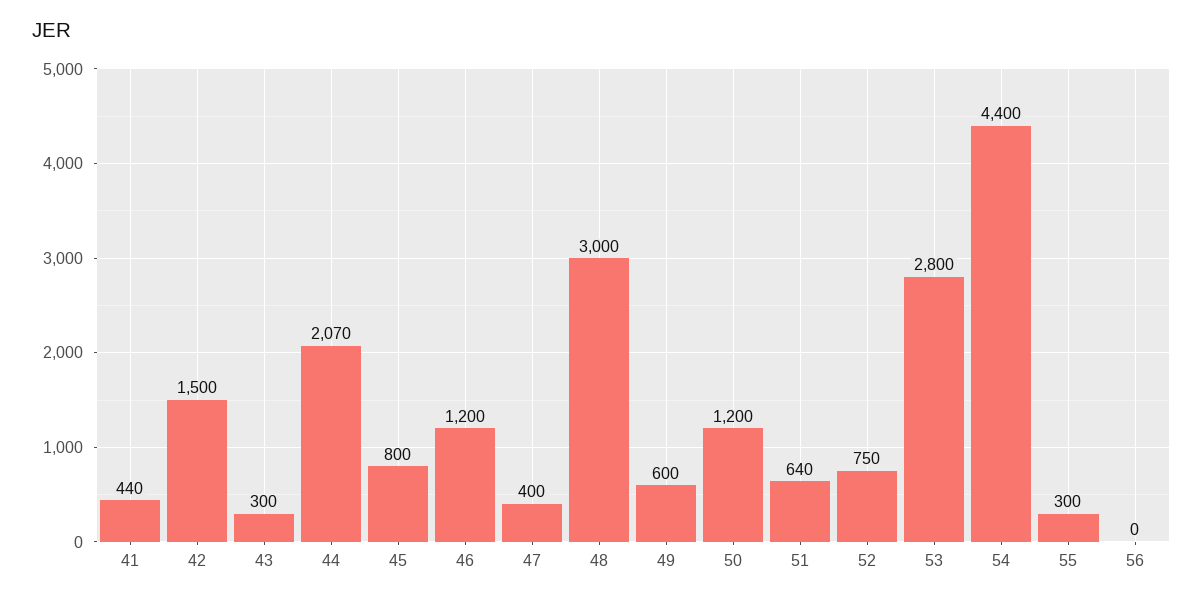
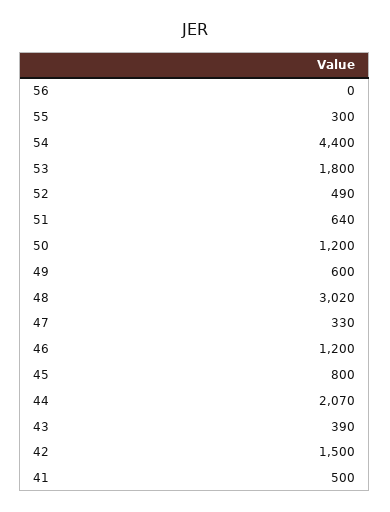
  {
-   "41": 440,
+   "41": 500,
    "42": 1500,
-   "43": 300,
+   "43": 390,
    "44": 2070,
    "45": 800,
    "46": 1200,
-   "47": 400,
+   "47": 330,
-   "48": 3000,
+   "48": 3020,
    "49": 600,
    "50": 1200,
    "51": 640,
-   "52": 750,
+   "52": 490,
-   "53": 2800,
+   "53": 1800,
    "54": 4400,
    "55": 300,
    "56": 0
  }

